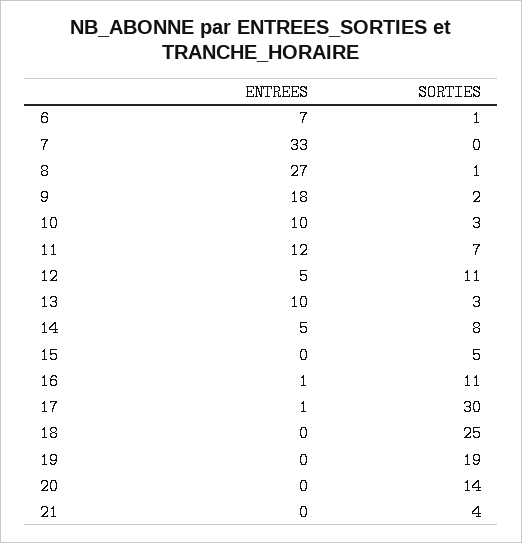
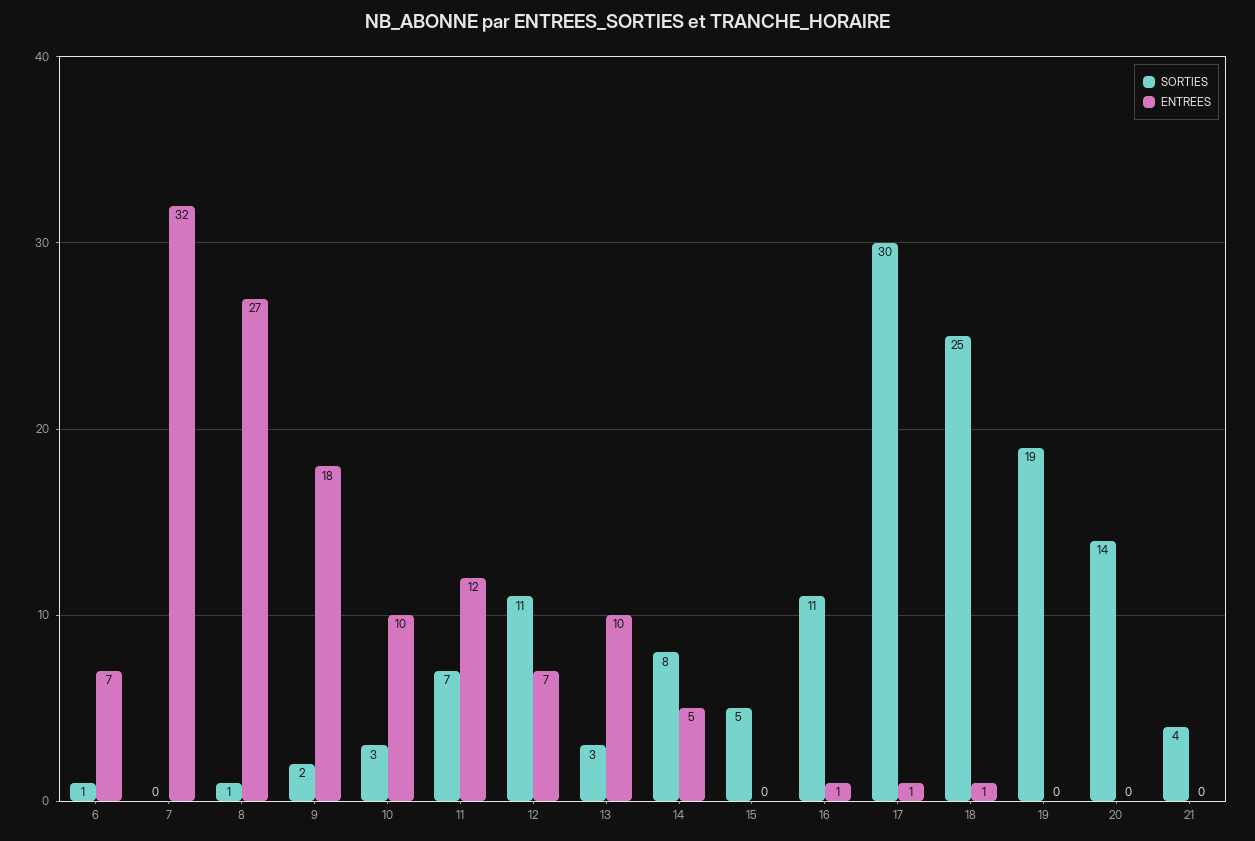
  {
    "ENTREES": {
      "6": 7,
-     "7": 33,
+     "7": 32,
      "8": 27,
      "9": 18,
      "10": 10,
      "11": 12,
-     "12": 5,
+     "12": 7,
      "13": 10,
      "14": 5,
      "15": 0,
      "16": 1,
      "17": 1,
-     "18": 0,
+     "18": 1,
      "19": 0,
      "20": 0,
      "21": 0
    },
    "SORTIES": {
      "6": 1,
      "7": 0,
      "8": 1,
      "9": 2,
      "10": 3,
      "11": 7,
      "12": 11,
      "13": 3,
      "14": 8,
      "15": 5,
      "16": 11,
      "17": 30,
      "18": 25,
      "19": 19,
      "20": 14,
      "21": 4
    }
  }

